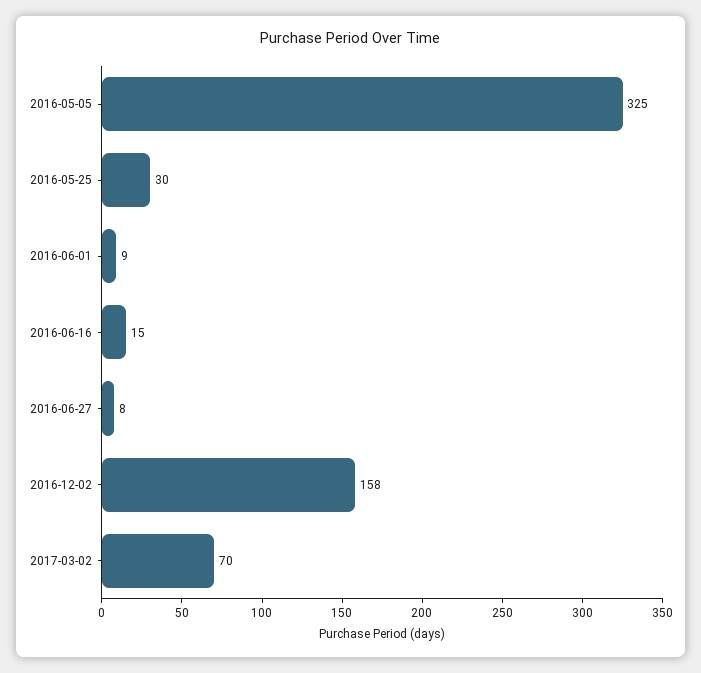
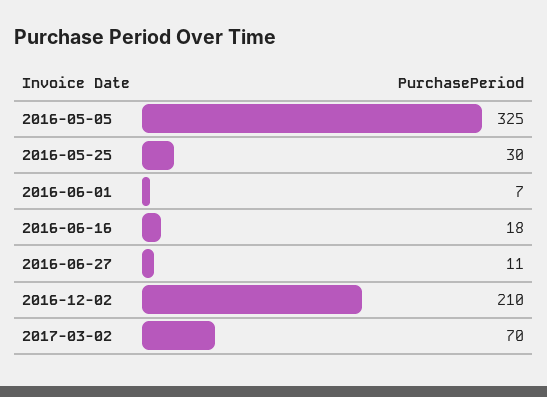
  {
    "2016-05-05": 325,
    "2016-05-25": 30,
-   "2016-06-01": 9,
+   "2016-06-01": 7,
-   "2016-06-16": 15,
+   "2016-06-16": 18,
-   "2016-06-27": 8,
+   "2016-06-27": 11,
-   "2016-12-02": 158,
+   "2016-12-02": 210,
    "2017-03-02": 70
  }

